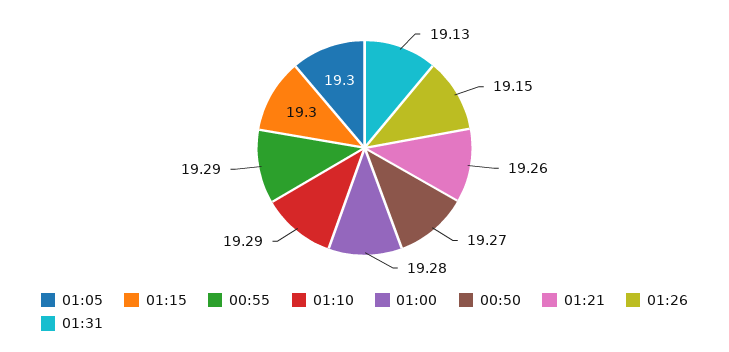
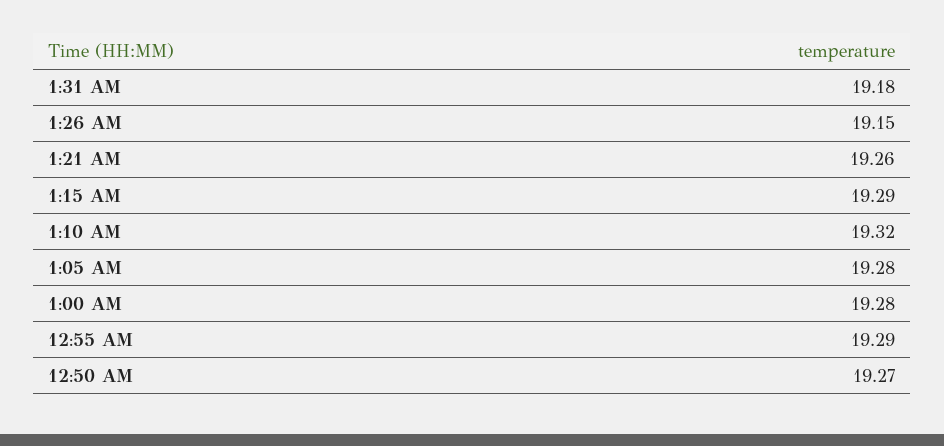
  {
-   "01:05": 19.3,
+   "01:05": 19.28,
-   "01:15": 19.3,
+   "01:15": 19.29,
    "00:55": 19.29,
-   "01:10": 19.29,
+   "01:10": 19.32,
    "01:00": 19.28,
    "00:50": 19.27,
    "01:21": 19.26,
    "01:26": 19.15,
-   "01:31": 19.13
+   "01:31": 19.18
  }

